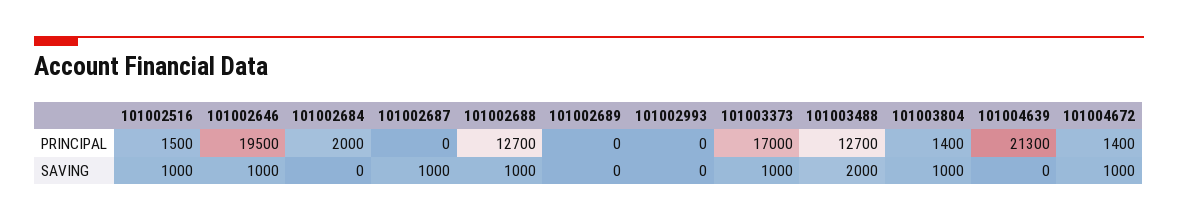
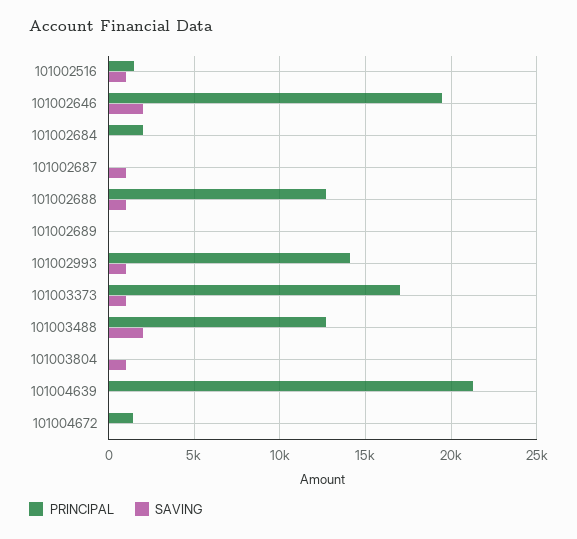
  {
    "PRINCIPAL": {
      "101002516": 1500,
      "101002646": 19500,
      "101002684": 2000,
      "101002687": 0,
      "101002688": 12700,
      "101002689": 0,
-     "101002993": 0,
+     "101002993": 14000,
      "101003373": 17000,
      "101003488": 12700,
-     "101003804": 1400,
+     "101003804": 0,
      "101004639": 21300,
      "101004672": 1400
    },
    "SAVING": {
      "101002516": 1000,
-     "101002646": 1000,
+     "101002646": 2000,
      "101002684": 0,
      "101002687": 1000,
      "101002688": 1000,
      "101002689": 0,
-     "101002993": 0,
+     "101002993": 1000,
      "101003373": 1000,
      "101003488": 2000,
      "101003804": 1000,
      "101004639": 0,
-     "101004672": 1000
+     "101004672": 0
    }
  }

